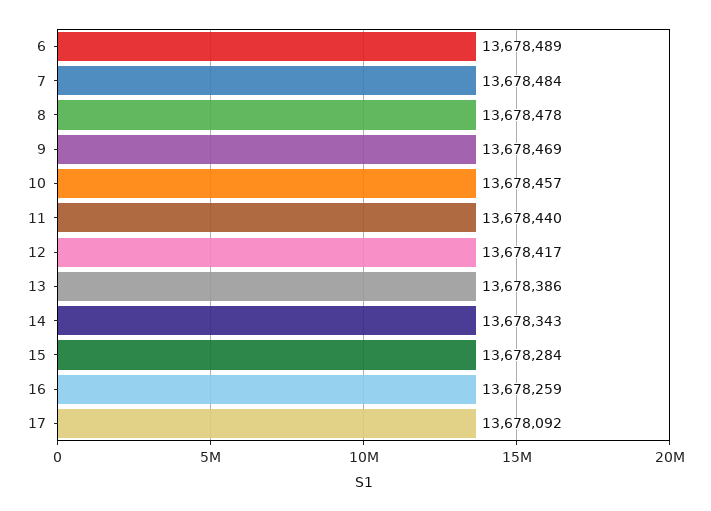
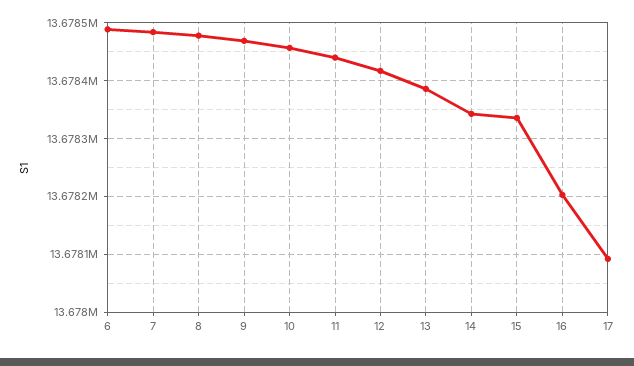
  {
    "6": 13678489,
    "7": 13678484,
    "8": 13678478,
    "9": 13678469,
    "10": 13678457,
    "11": 13678440,
    "12": 13678417,
    "13": 13678386,
    "14": 13678343,
-   "15": 13678284,
+   "15": 13678340,
-   "16": 13678259,
+   "16": 13678200,
    "17": 13678092
  }

